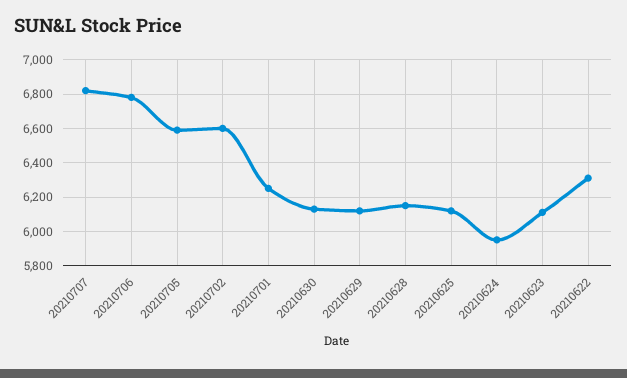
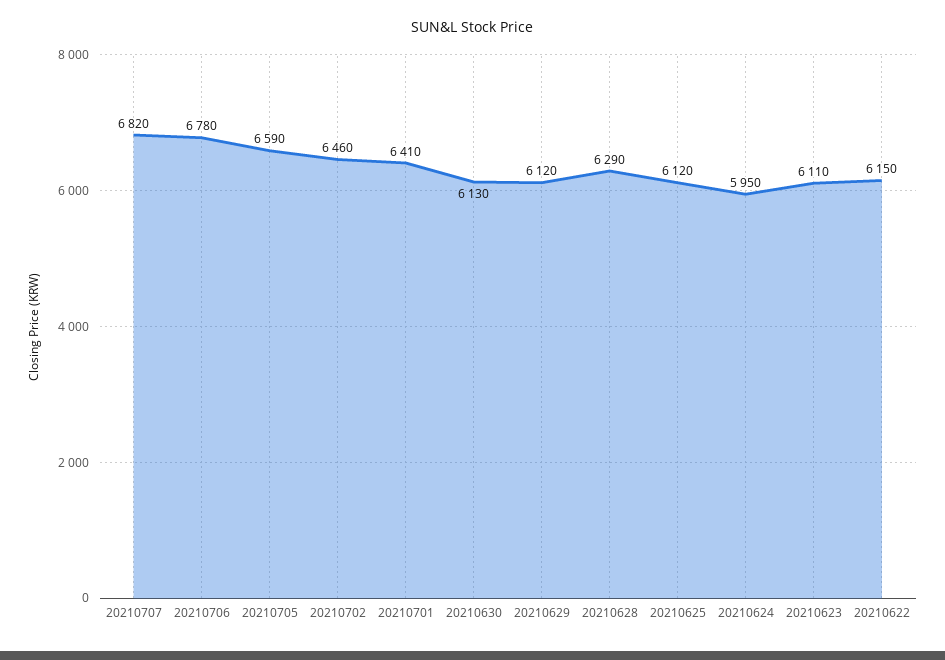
  {
    "20210707": 6820,
    "20210706": 6780,
    "20210705": 6590,
-   "20210702": 6600,
+   "20210702": 6460,
-   "20210701": 6250,
+   "20210701": 6410,
    "20210630": 6130,
    "20210629": 6120,
-   "20210628": 6150,
+   "20210628": 6290,
    "20210625": 6120,
    "20210624": 5950,
    "20210623": 6110,
-   "20210622": 6300
+   "20210622": 6150
  }

